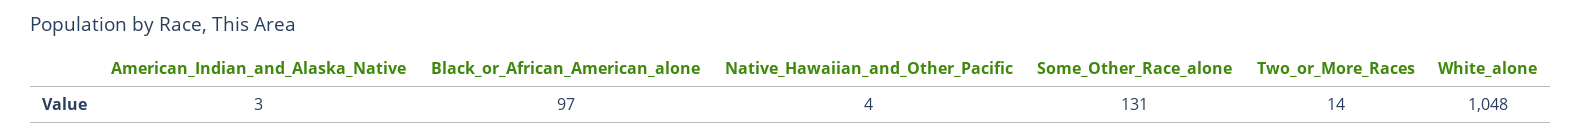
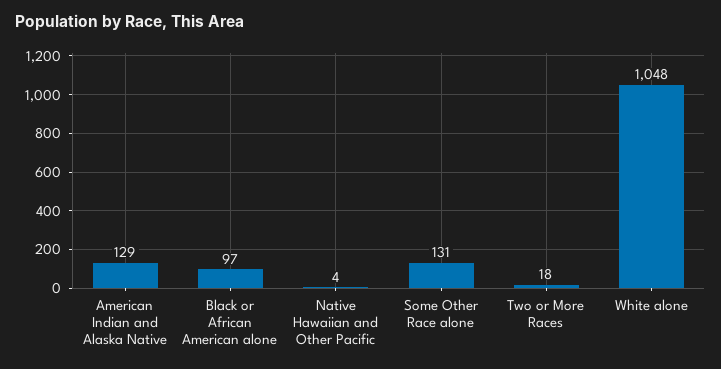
  {
-   "American_Indian_and_Alaska_Native": 3,
+   "American_Indian_and_Alaska_Native": 129,
    "Black_or_African_American_alone": 97,
    "Native_Hawaiian_and_Other_Pacific": 4,
    "Some_Other_Race_alone": 131,
-   "Two_or_More_Races": 14,
+   "Two_or_More_Races": 18,
    "White_alone": 1048
  }

